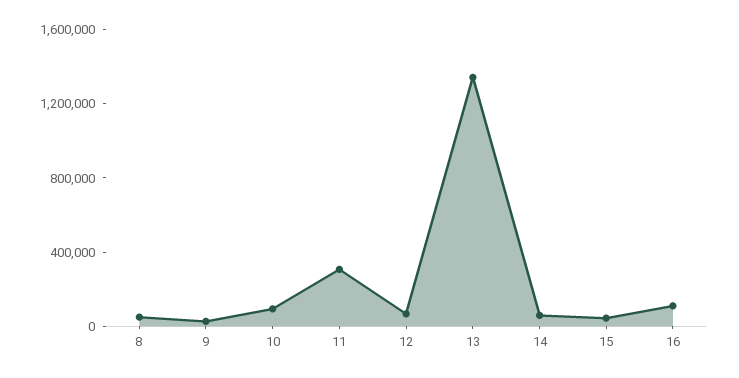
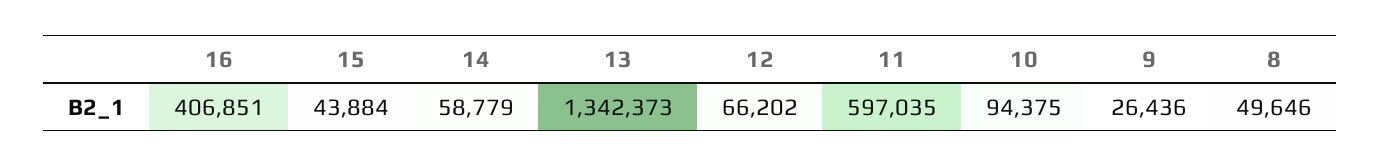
  {
    "8": 49646,
    "9": 26436,
    "10": 94375,
-   "11": 300000,
+   "11": 597035,
    "12": 66202,
    "13": 1342373,
    "14": 58779,
    "15": 43884,
-   "16": 100000
+   "16": 406851
  }

